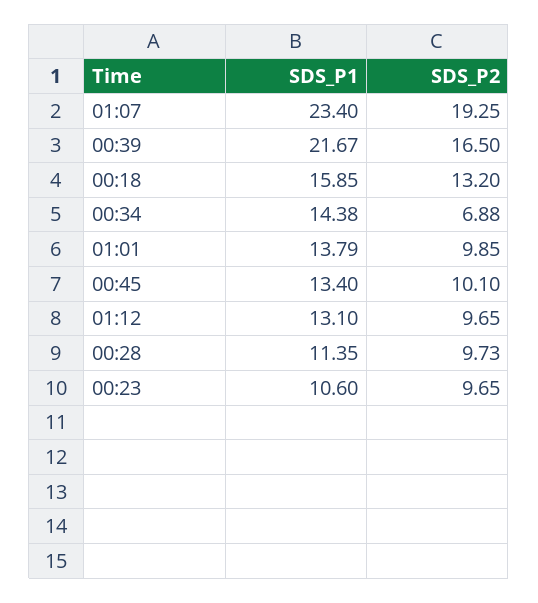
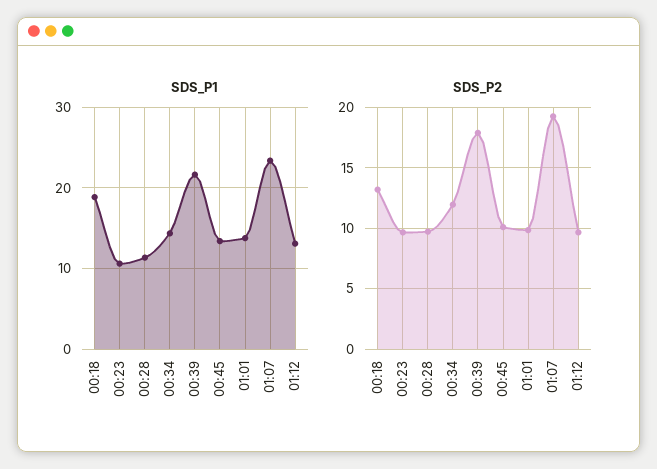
  {
    "SDS_P1": {
      "01:07": 23.4,
      "00:39": 21.67,
-     "00:18": 15.85,
+     "00:18": 19,
      "00:34": 14.38,
      "01:01": 13.79,
      "00:45": 13.4,
      "01:12": 13.1,
      "00:28": 11.35,
      "00:23": 10.6
    },
    "SDS_P2": {
      "01:07": 19.25,
-     "00:39": 16.5,
+     "00:39": 18,
      "00:18": 13.2,
-     "00:34": 6.88,
+     "00:34": 12,
      "01:01": 9.85,
      "00:45": 10.1,
      "01:12": 9.65,
      "00:28": 9.73,
      "00:23": 9.65
    }
  }

